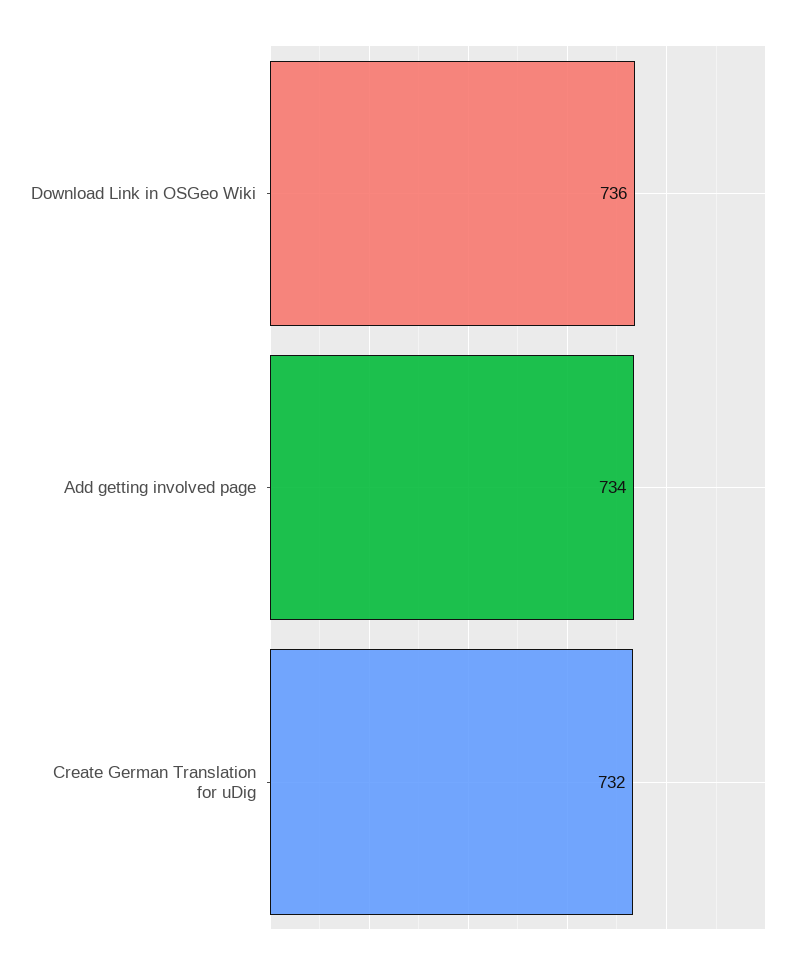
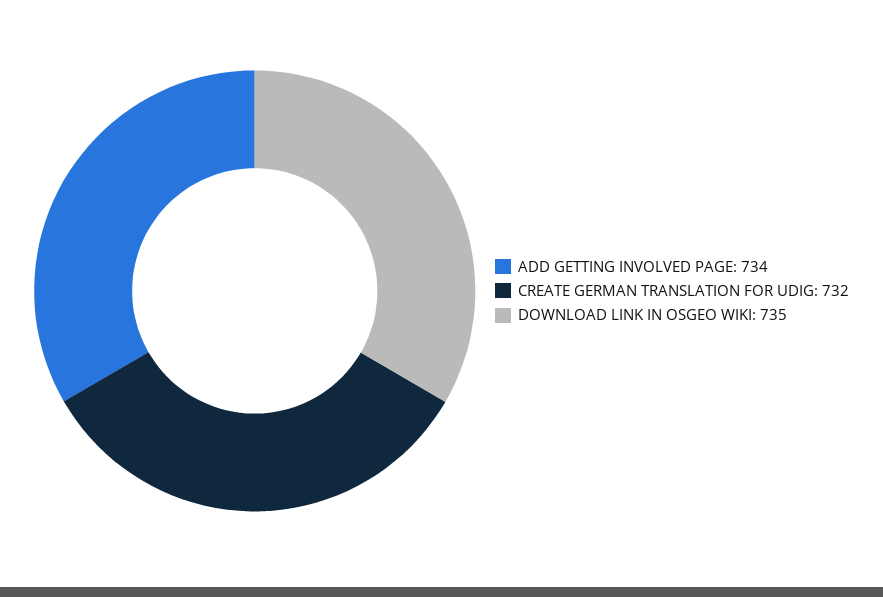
  {
-   "Download Link in OSGeo Wiki": 736,
+   "Download Link in OSGeo Wiki": 735,
    "Add getting involved page": 734,
    "Create German Translation for uDig": 732
  }

